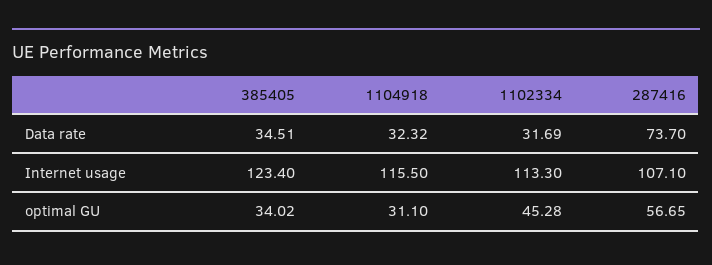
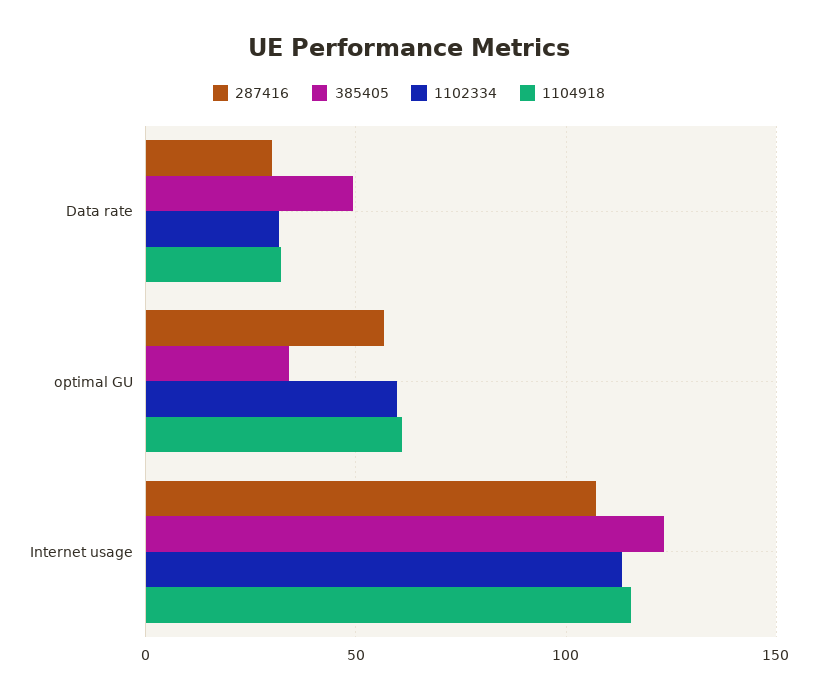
  {
    "385405": {
-     "Data rate": 34.51,
+     "Data rate": 50,
      "Internet usage": 123.4,
      "optimal GU": 34.02
    },
    "1104918": {
      "Data rate": 32.32,
      "Internet usage": 115.5,
-     "optimal GU": 31.1
+     "optimal GU": 60
    },
    "1102334": {
      "Data rate": 31.69,
      "Internet usage": 113.3,
-     "optimal GU": 45.28
+     "optimal GU": 60
    },
    "287416": {
-     "Data rate": 73.7,
+     "Data rate": 30,
      "Internet usage": 107.1,
      "optimal GU": 56.65
    }
  }

